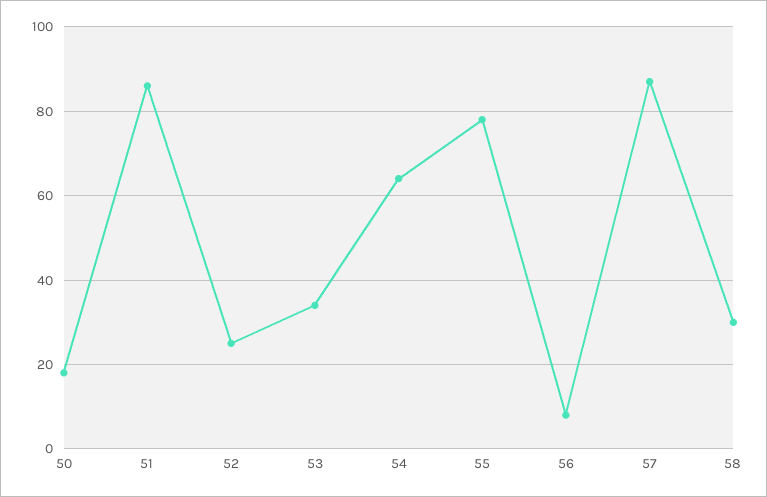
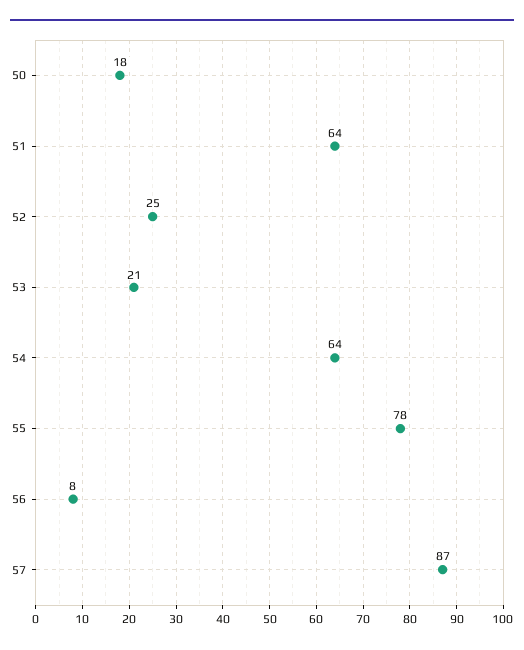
  {
    "50": 18,
-   "51": 85,
+   "51": 64,
    "52": 25,
-   "53": 35,
+   "53": 21,
    "54": 64,
    "55": 78,
    "56": 8,
-   "57": 87,
+   "57": 87
-   "58": 30
  }

